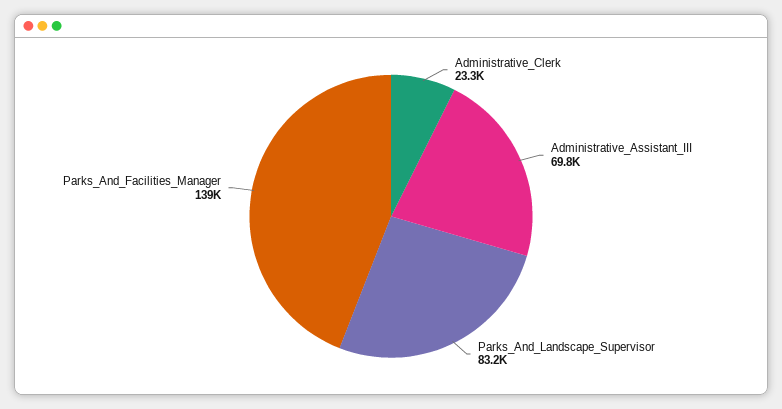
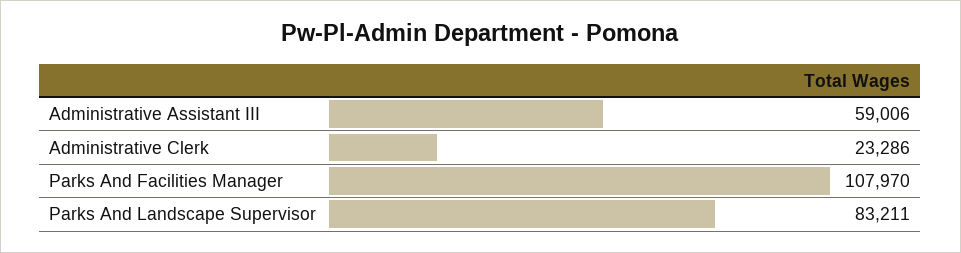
  {
    "Administrative_Clerk": 23286,
-   "Administrative_Assistant_III": 69800,
+   "Administrative_Assistant_III": 59006,
    "Parks_And_Landscape_Supervisor": 83211,
-   "Parks_And_Facilities_Manager": 139000
+   "Parks_And_Facilities_Manager": 107970
  }

